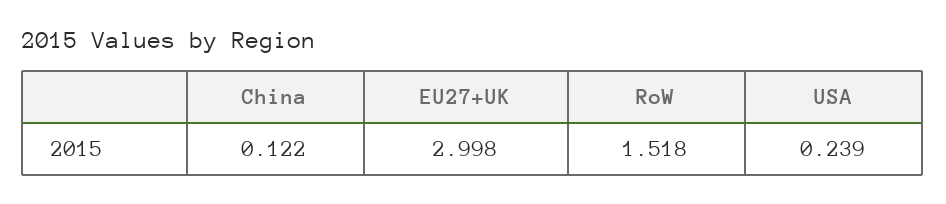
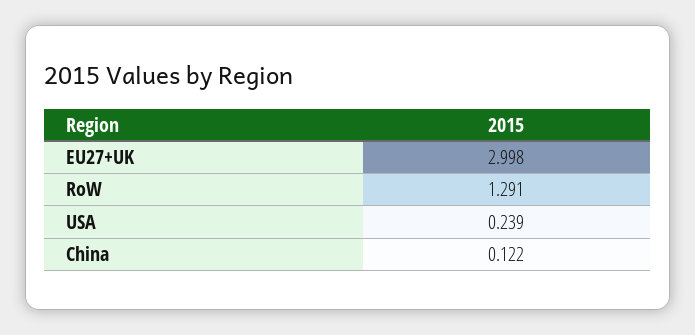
  {
    "China": 0.122,
    "EU27+UK": 2.998,
-   "RoW": 1.518,
+   "RoW": 1.291,
    "USA": 0.239
  }

